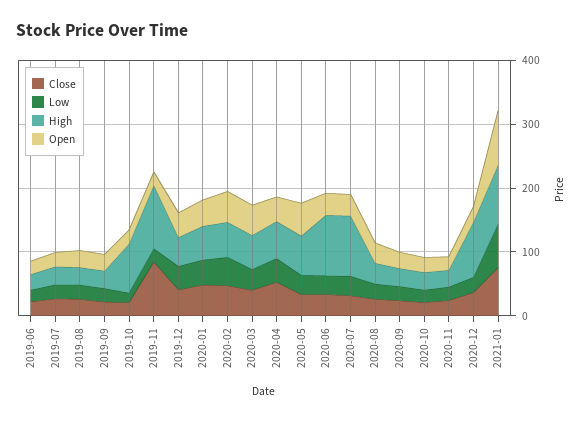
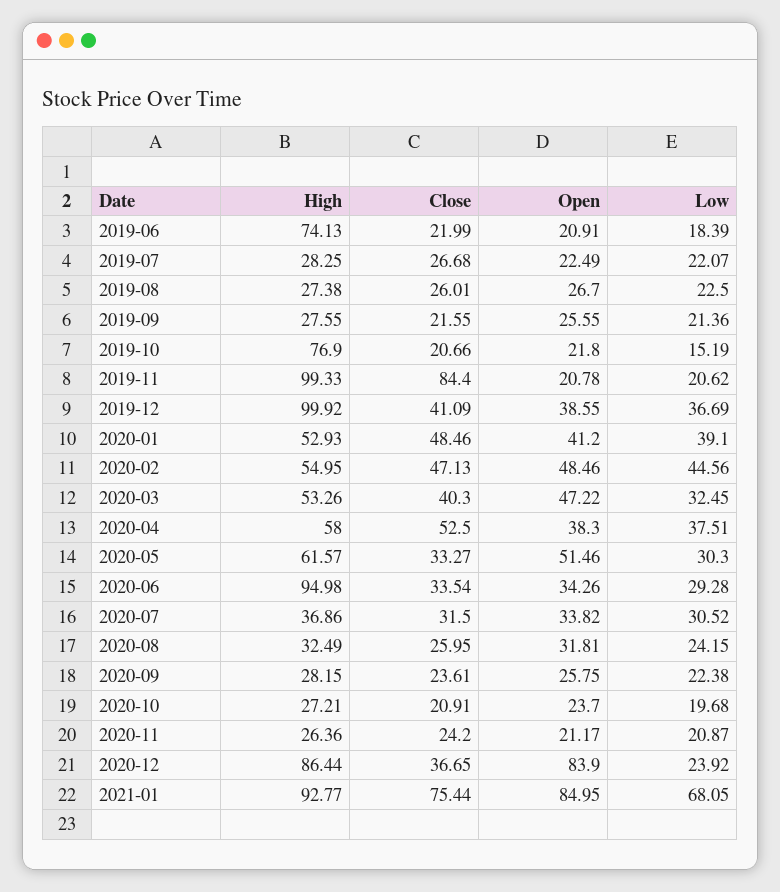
  {
    "Close": {
      "2019-06": 21.99,
      "2019-07": 26.68,
      "2019-08": 26.01,
      "2019-09": 21.55,
      "2019-10": 20.66,
      "2019-11": 84.4,
      "2019-12": 41.09,
      "2020-01": 48.46,
      "2020-02": 47.13,
      "2020-03": 40.3,
      "2020-04": 52.5,
      "2020-05": 33.27,
      "2020-06": 33.54,
      "2020-07": 31.5,
      "2020-08": 25.95,
      "2020-09": 23.61,
      "2020-10": 20.91,
      "2020-11": 24.2,
      "2020-12": 36.65,
      "2021-01": 75.44
    },
    "Low": {
      "2019-06": 18.39,
      "2019-07": 22.07,
      "2019-08": 22.5,
      "2019-09": 21.36,
      "2019-10": 15.19,
      "2019-11": 20.62,
      "2019-12": 36.69,
      "2020-01": 39.1,
      "2020-02": 44.56,
      "2020-03": 32.45,
      "2020-04": 37.51,
      "2020-05": 30.3,
      "2020-06": 29.28,
      "2020-07": 30.52,
      "2020-08": 24.15,
      "2020-09": 22.38,
      "2020-10": 19.68,
      "2020-11": 20.87,
      "2020-12": 23.92,
      "2021-01": 68.05
    },
    "High": {
-     "2019-06": 20,
+     "2019-06": 74.13,
      "2019-07": 28.25,
      "2019-08": 27.38,
      "2019-09": 27.55,
      "2019-10": 76.9,
      "2019-11": 99.33,
-     "2019-12": 40,
+     "2019-12": 99.92,
      "2020-01": 52.93,
      "2020-02": 54.95,
      "2020-03": 53.26,
      "2020-04": 58,
      "2020-05": 61.57,
      "2020-06": 94.98,
-     "2020-07": 100,
+     "2020-07": 36.86,
      "2020-08": 32.49,
      "2020-09": 28.15,
      "2020-10": 27.21,
      "2020-11": 26.36,
      "2020-12": 86.44,
      "2021-01": 92.77
    },
    "Open": {
      "2019-06": 20.91,
      "2019-07": 22.49,
      "2019-08": 26.7,
      "2019-09": 25.55,
      "2019-10": 21.8,
      "2019-11": 20.78,
      "2019-12": 38.55,
      "2020-01": 41.2,
      "2020-02": 48.46,
      "2020-03": 47.22,
      "2020-04": 38.3,
      "2020-05": 51.46,
      "2020-06": 34.26,
      "2020-07": 33.82,
      "2020-08": 31.81,
      "2020-09": 25.75,
      "2020-10": 23.7,
      "2020-11": 21.17,
-     "2020-12": 20,
+     "2020-12": 83.9,
      "2021-01": 84.95
    }
  }

